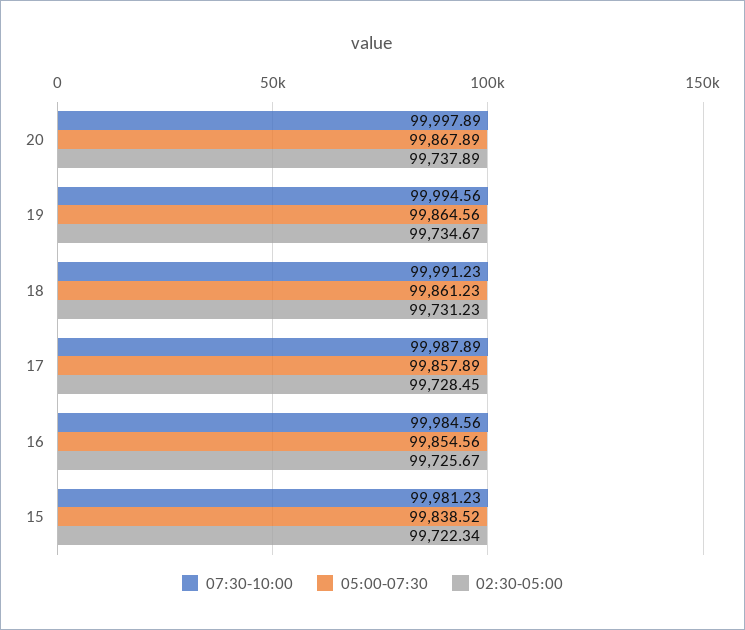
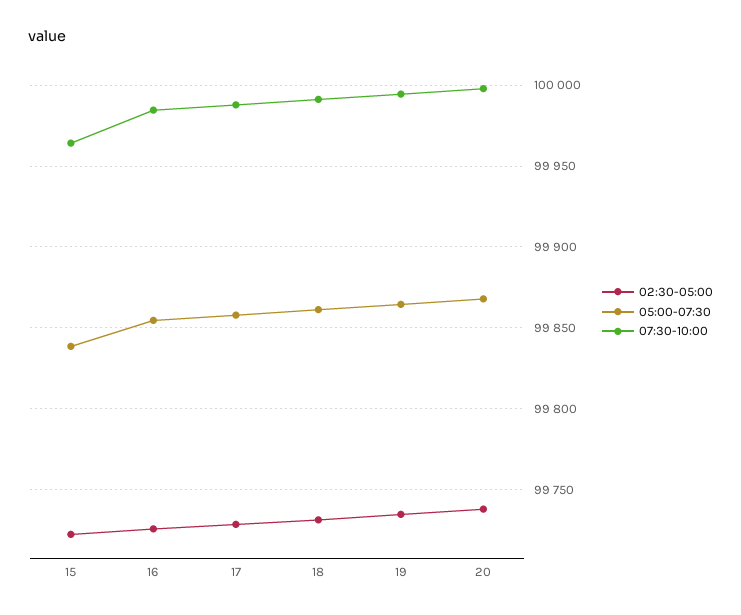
  {
    "07:30-10:00": {
      "20": 99997.89,
      "19": 99994.56,
      "18": 99991.23,
      "17": 99987.89,
      "16": 99984.56,
-     "15": 99981.23
+     "15": 99965
    },
    "05:00-07:30": {
      "20": 99867.89,
      "19": 99864.56,
      "18": 99861.23,
      "17": 99857.89,
      "16": 99854.56,
      "15": 99838.52
    },
    "02:30-05:00": {
      "20": 99737.89,
      "19": 99734.67,
      "18": 99731.23,
      "17": 99728.45,
      "16": 99725.67,
      "15": 99722.34
    }
  }

